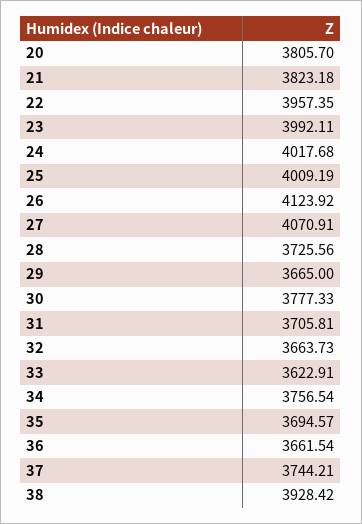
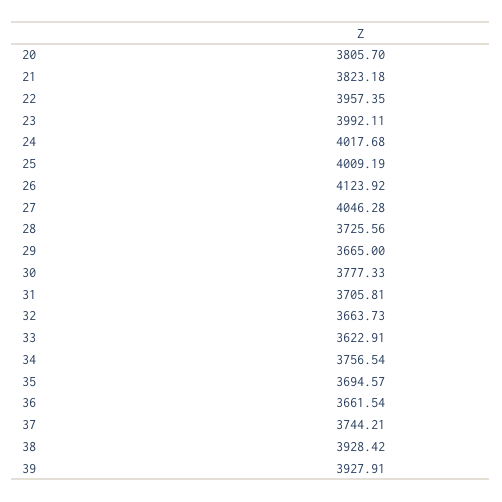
  {
    "20": 3805.7,
    "21": 3823.18,
    "22": 3957.35,
    "23": 3992.11,
    "24": 4017.68,
    "25": 4009.19,
    "26": 4123.92,
-   "27": 4070.91,
+   "27": 4046.28,
    "28": 3725.56,
    "29": 3665,
    "30": 3777.33,
    "31": 3705.81,
    "32": 3663.73,
    "33": 3622.91,
    "34": 3756.54,
    "35": 3694.57,
    "36": 3661.54,
    "37": 3744.21,
-   "38": 3928.42
+   "38": 3928.42,
+   "39": 3927.91
  }

